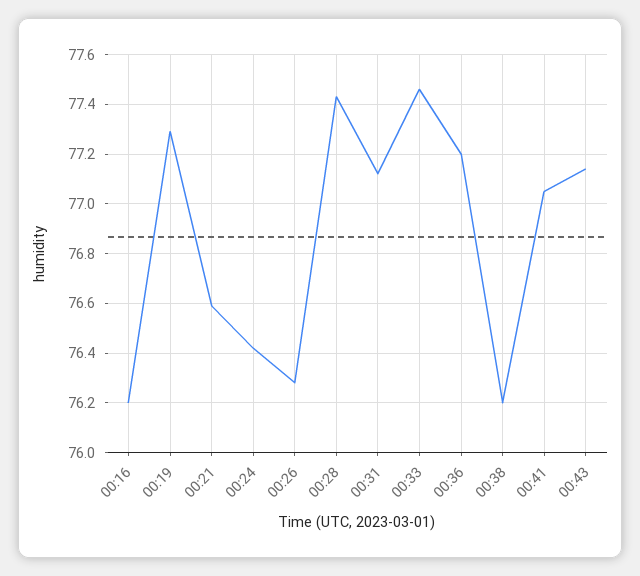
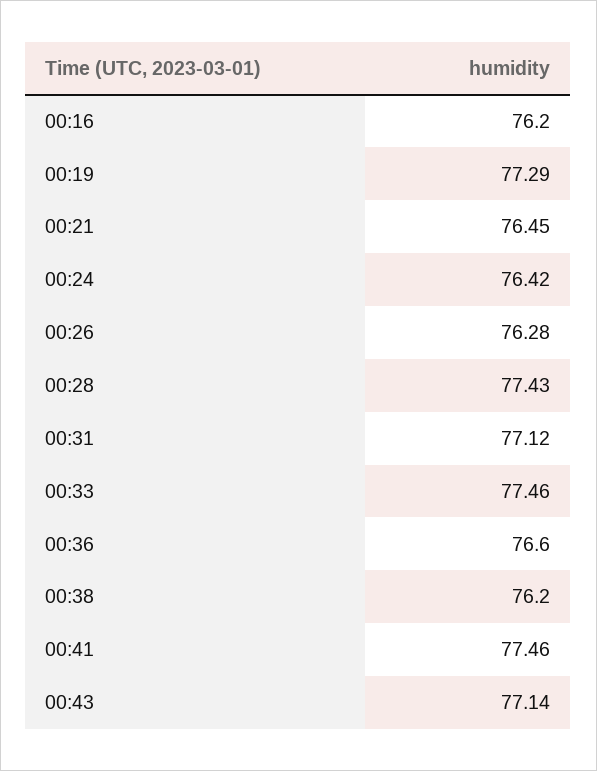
  {
    "00:16": 76.2,
    "00:19": 77.29,
-   "00:21": 76.6,
+   "00:21": 76.45,
    "00:24": 76.42,
    "00:26": 76.28,
    "00:28": 77.43,
    "00:31": 77.12,
    "00:33": 77.46,
-   "00:36": 77.2,
+   "00:36": 76.6,
    "00:38": 76.2,
-   "00:41": 77.05,
+   "00:41": 77.46,
    "00:43": 77.14
  }

